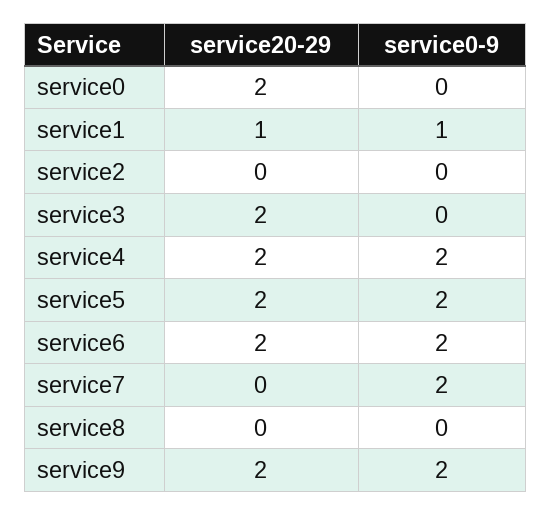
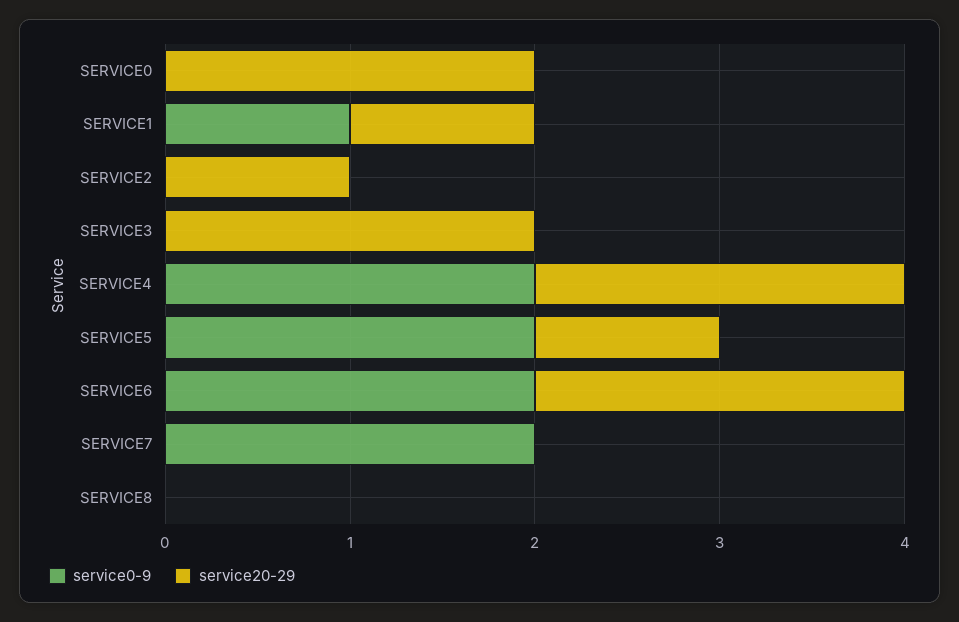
  {
    "service20-29": {
      "service0": 2,
      "service1": 1,
-     "service2": 0,
+     "service2": 1,
      "service3": 2,
      "service4": 2,
-     "service5": 2,
+     "service5": 1,
      "service6": 2,
      "service7": 0,
-     "service8": 0,
+     "service8": 0
-     "service9": 2
    },
    "service0-9": {
      "service0": 0,
      "service1": 1,
      "service2": 0,
      "service3": 0,
      "service4": 2,
      "service5": 2,
      "service6": 2,
      "service7": 2,
-     "service8": 0,
+     "service8": 0
-     "service9": 2
    }
  }

